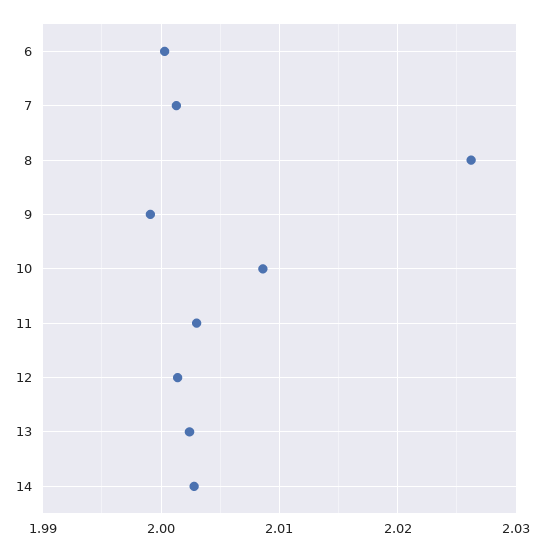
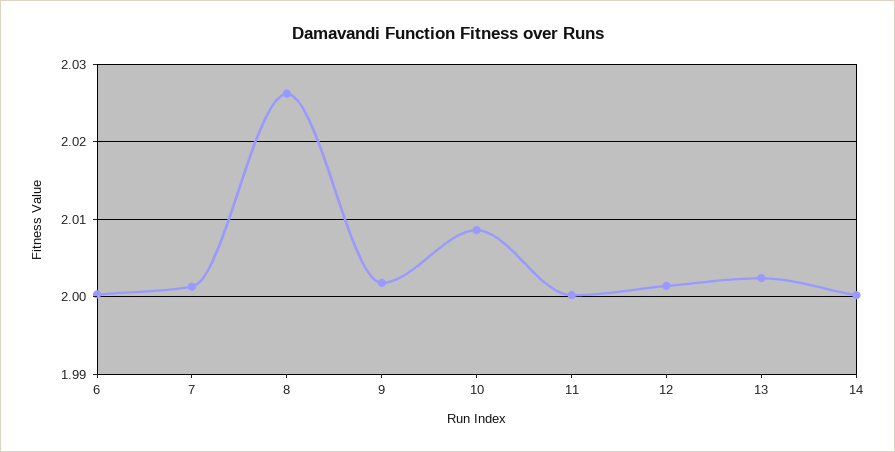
  {
    "6": 2,
    "7": 2.001,
    "8": 2.026,
-   "9": 1.999,
+   "9": 2.002,
    "10": 2.009,
-   "11": 2.003,
+   "11": 2,
    "12": 2.001,
    "13": 2.002,
-   "14": 2.003
+   "14": 2
  }

